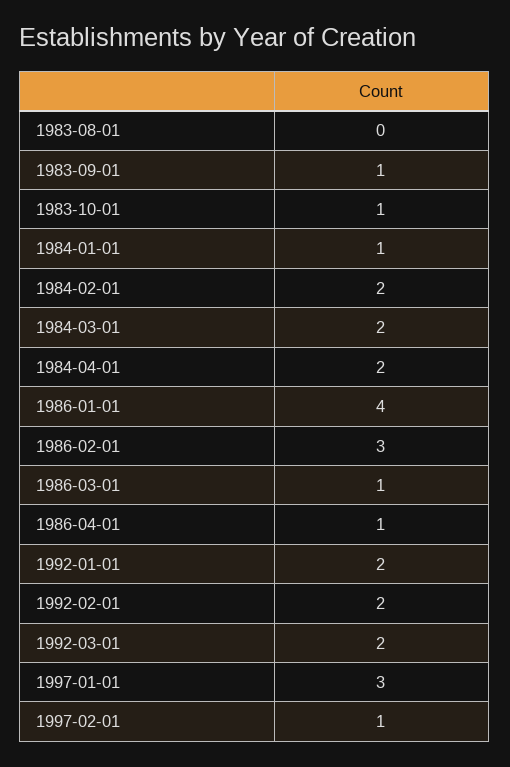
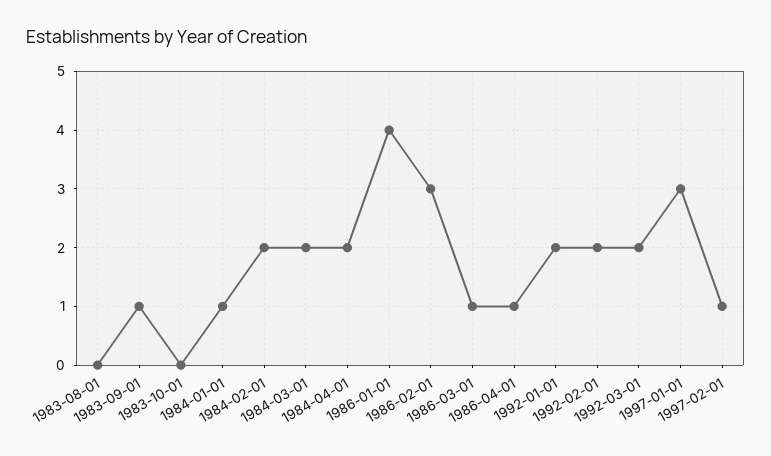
  {
    "1983-08-01": 0,
    "1983-09-01": 1,
-   "1983-10-01": 1,
+   "1983-10-01": 0,
    "1984-01-01": 1,
    "1984-02-01": 2,
    "1984-03-01": 2,
    "1984-04-01": 2,
    "1986-01-01": 4,
    "1986-02-01": 3,
    "1986-03-01": 1,
    "1986-04-01": 1,
    "1992-01-01": 2,
    "1992-02-01": 2,
    "1992-03-01": 2,
    "1997-01-01": 3,
    "1997-02-01": 1
  }

